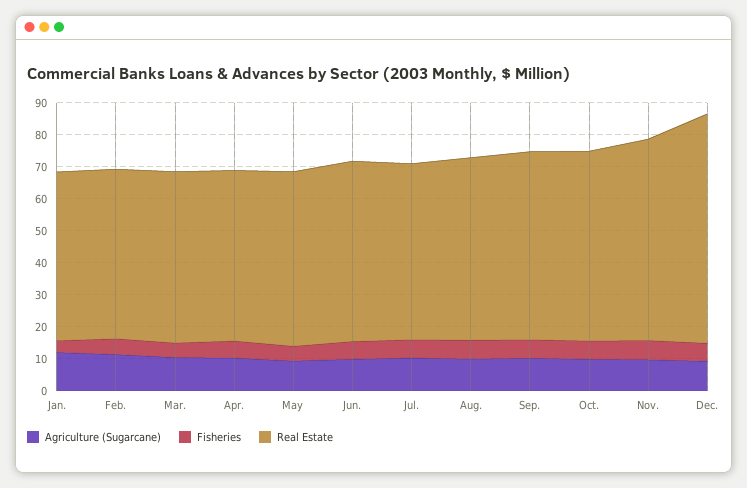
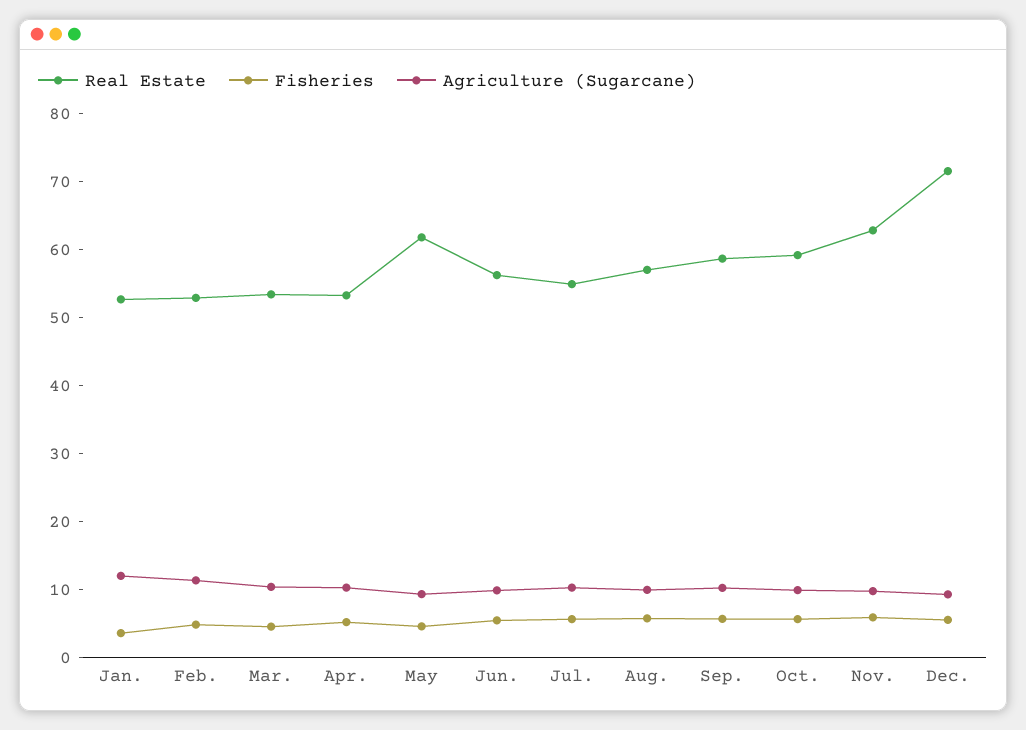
  {
    "Agriculture (Sugarcane)": {
      "Jan.": 12,
      "Feb.": 12,
      "Mar.": 10,
      "Apr.": 10,
      "May": 10,
      "Jun.": 10,
      "Jul.": 10,
      "Aug.": 10,
      "Sep.": 10,
      "Oct.": 10,
      "Nov.": 10,
      "Dec.": 10
    },
    "Fisheries": {
      "Jan.": 4,
      "Feb.": 4,
      "Mar.": 4,
      "Apr.": 6,
      "May": 4,
      "Jun.": 6,
      "Jul.": 6,
      "Aug.": 6,
      "Sep.": 6,
      "Oct.": 6,
      "Nov.": 6,
      "Dec.": 6
    },
    "Real Estate": {
      "Jan.": 52,
      "Feb.": 52,
      "Mar.": 54,
      "Apr.": 54,
-     "May": 55,
+     "May": 62,
      "Jun.": 56,
      "Jul.": 54,
      "Aug.": 58,
      "Sep.": 58,
      "Oct.": 60,
      "Nov.": 62,
      "Dec.": 72
    }
  }

